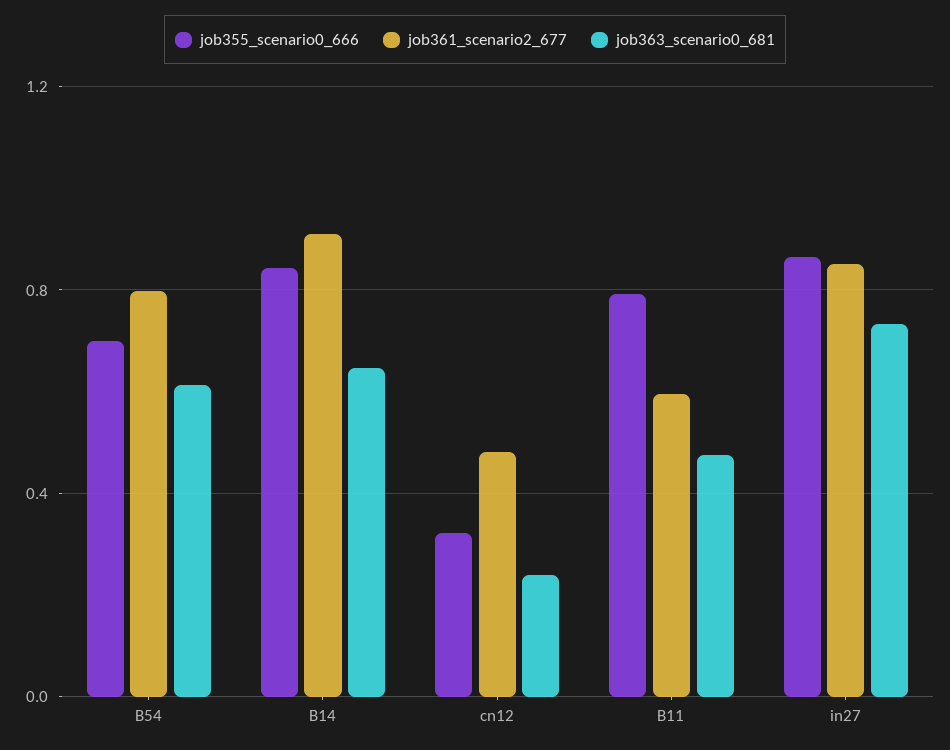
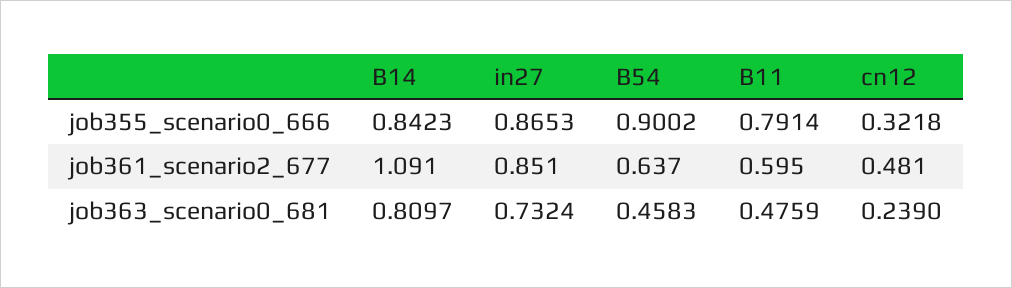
  {
    "job355_scenario0_666": {
-     "B54": 0.7,
+     "B54": 0.9002,
      "B14": 0.8423,
      "cn12": 0.3218,
      "B11": 0.7914,
      "in27": 0.8653
    },
    "job361_scenario2_677": {
-     "B54": 0.8,
+     "B54": 0.637,
-     "B14": 0.9,
+     "B14": 1.091,
      "cn12": 0.481,
      "B11": 0.595,
      "in27": 0.851
    },
    "job363_scenario0_681": {
-     "B54": 0.6,
+     "B54": 0.4583,
-     "B14": 0.65,
+     "B14": 0.8097,
      "cn12": 0.239,
      "B11": 0.4759,
      "in27": 0.7324
    }
  }

